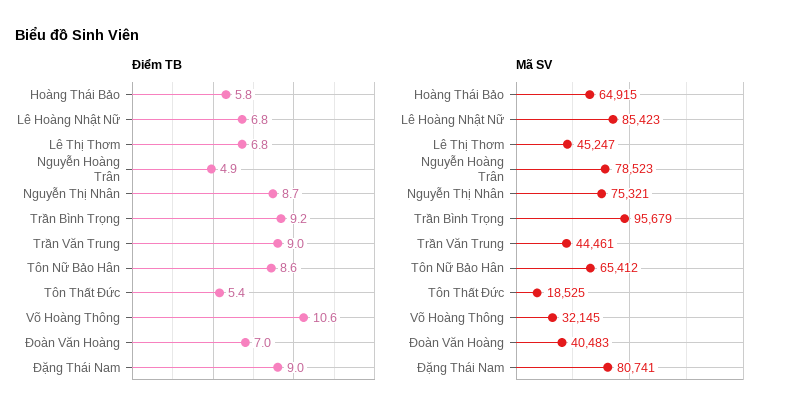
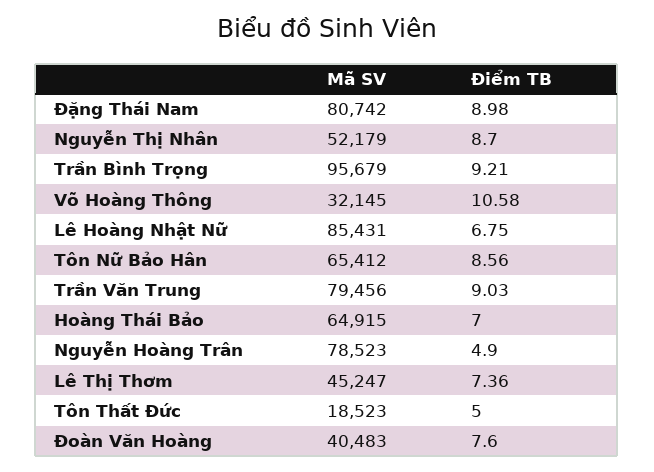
  {
    "Điểm TB": {
-     "Hoàng Thái Bảo": 5.8,
+     "Hoàng Thái Bảo": 7,
      "Lê Hoàng Nhật Nữ": 6.75,
-     "Lê Thị Thơm": 6.8,
+     "Lê Thị Thơm": 7.36,
      "Nguyễn Hoàng Trân": 4.9,
      "Nguyễn Thị Nhân": 8.7,
      "Trần Bình Trọng": 9.21,
      "Trần Văn Trung": 9.03,
      "Tôn Nữ Bảo Hân": 8.56,
-     "Tôn Thất Đức": 5.4,
+     "Tôn Thất Đức": 5,
      "Võ Hoàng Thông": 10.58,
-     "Đoàn Văn Hoàng": 7,
+     "Đoàn Văn Hoàng": 7.6,
      "Đặng Thái Nam": 8.98
    },
    "Mã SV": {
      "Hoàng Thái Bảo": 64915,
-     "Lê Hoàng Nhật Nữ": 85423,
+     "Lê Hoàng Nhật Nữ": 85431,
      "Lê Thị Thơm": 45247,
      "Nguyễn Hoàng Trân": 78523,
-     "Nguyễn Thị Nhân": 75321,
+     "Nguyễn Thị Nhân": 52179,
      "Trần Bình Trọng": 95679,
-     "Trần Văn Trung": 44461,
+     "Trần Văn Trung": 79456,
      "Tôn Nữ Bảo Hân": 65412,
-     "Tôn Thất Đức": 18525,
+     "Tôn Thất Đức": 18523,
      "Võ Hoàng Thông": 32145,
      "Đoàn Văn Hoàng": 40483,
-     "Đặng Thái Nam": 80741
+     "Đặng Thái Nam": 80742
    }
  }

